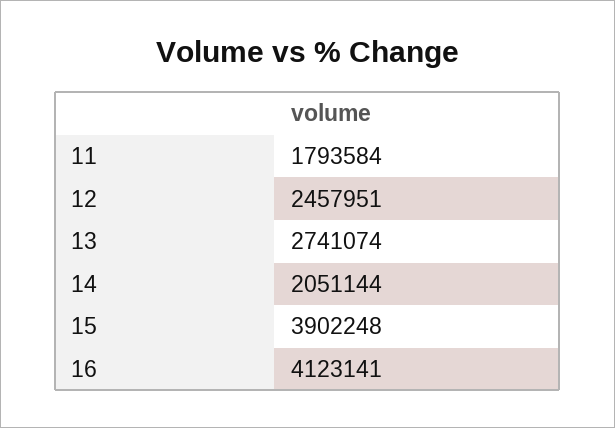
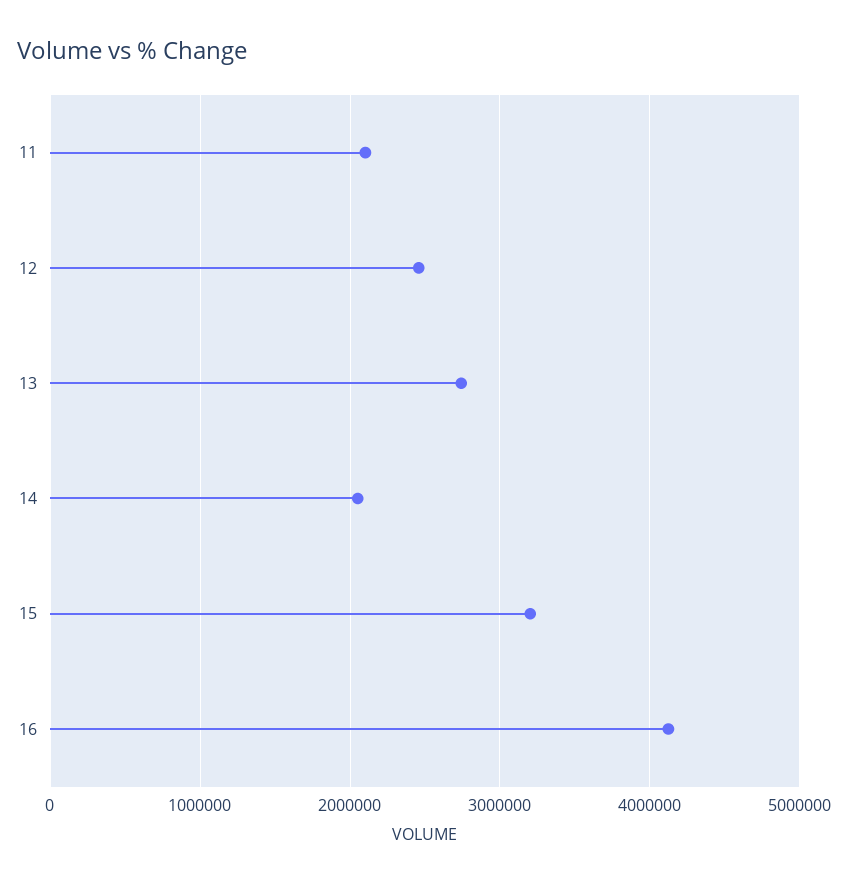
  {
-   "11": 1793584,
+   "11": 2100000,
    "12": 2457951,
    "13": 2741074,
    "14": 2051144,
-   "15": 3902248,
+   "15": 3200000,
    "16": 4123141
  }

